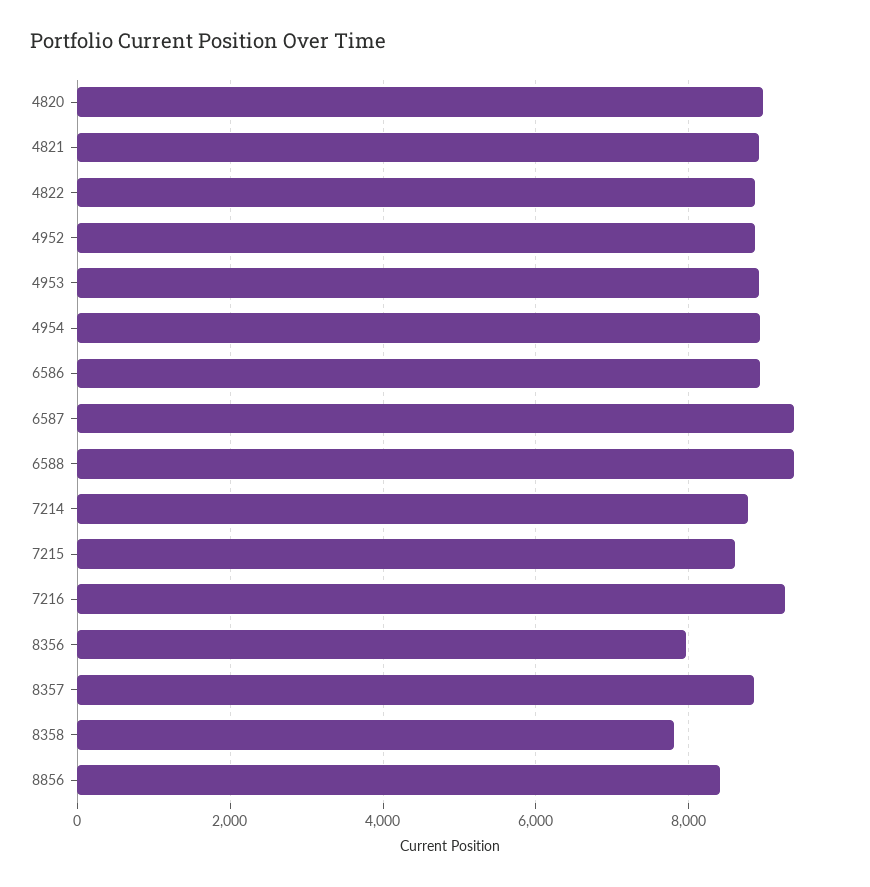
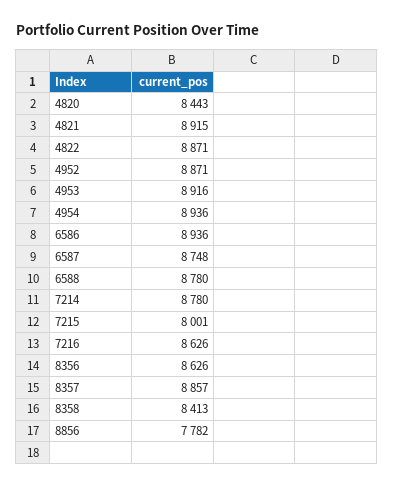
  {
-   "4820": 9000,
+   "4820": 8443,
    "4821": 8915,
    "4822": 8871,
    "4952": 8871,
    "4953": 8916,
    "4954": 8936,
    "6586": 8936,
-   "6587": 9400,
+   "6587": 8748,
-   "6588": 9400,
+   "6588": 8780,
    "7214": 8780,
-   "7215": 8600,
+   "7215": 8001,
-   "7216": 9200,
+   "7216": 8626,
-   "8356": 8000,
+   "8356": 8626,
    "8357": 8857,
-   "8358": 7800,
+   "8358": 8413,
-   "8856": 8400
+   "8856": 7782
  }

